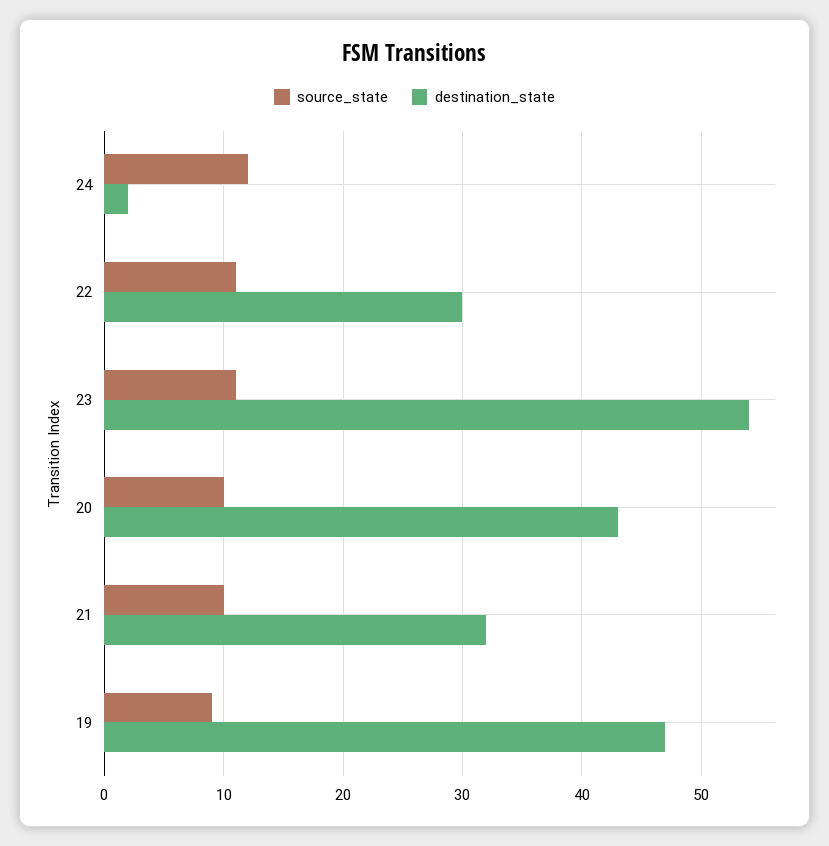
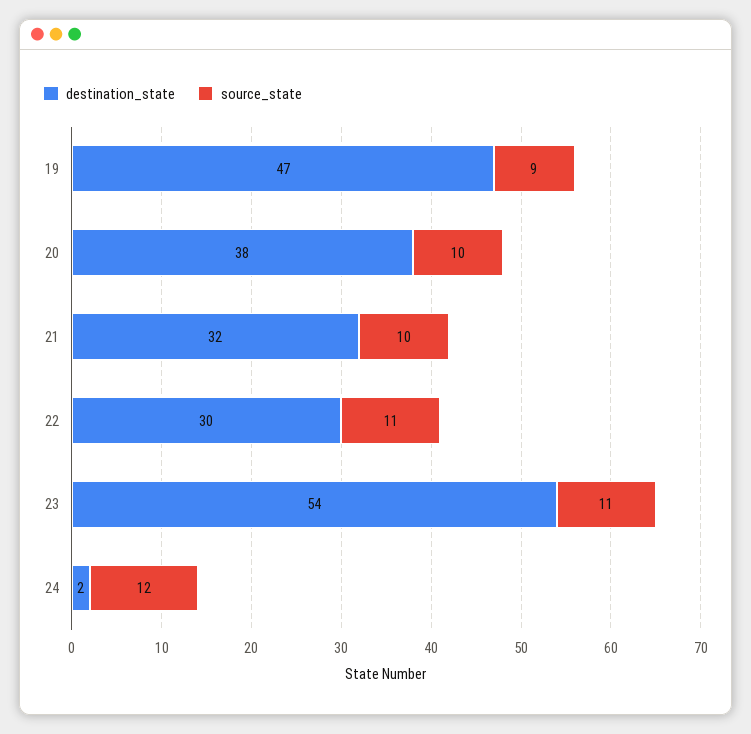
  {
    "source_state": {
      "24": 12,
      "22": 11,
      "23": 11,
      "20": 10,
      "21": 10,
      "19": 9
    },
    "destination_state": {
      "24": 2,
      "22": 30,
      "23": 54,
-     "20": 43,
+     "20": 38,
      "21": 32,
      "19": 47
    }
  }

